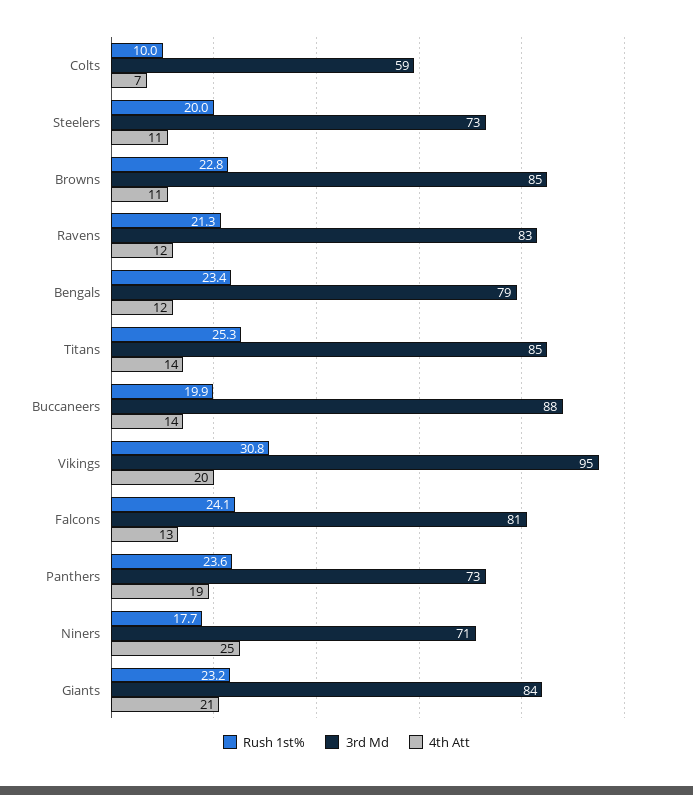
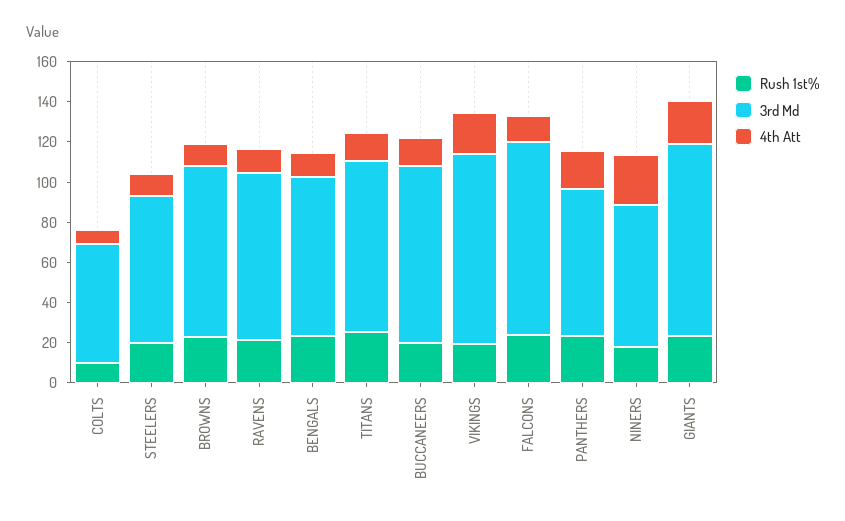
  {
    "Rush 1st%": {
      "Colts": 10,
      "Steelers": 20,
      "Browns": 22.8,
      "Ravens": 21.3,
      "Bengals": 23.4,
      "Titans": 25.3,
      "Buccaneers": 19.9,
-     "Vikings": 30.8,
+     "Vikings": 20,
      "Falcons": 24.1,
      "Panthers": 23.6,
      "Niners": 17.7,
      "Giants": 23.2
    },
    "3rd Md": {
      "Colts": 59,
      "Steelers": 73,
      "Browns": 85,
      "Ravens": 83,
      "Bengals": 79,
      "Titans": 85,
      "Buccaneers": 88,
      "Vikings": 95,
-     "Falcons": 81,
+     "Falcons": 95,
      "Panthers": 73,
      "Niners": 71,
-     "Giants": 84
+     "Giants": 95
    },
    "4th Att": {
      "Colts": 7,
      "Steelers": 11,
      "Browns": 11,
      "Ravens": 12,
      "Bengals": 12,
      "Titans": 14,
      "Buccaneers": 14,
      "Vikings": 20,
      "Falcons": 13,
      "Panthers": 19,
      "Niners": 25,
      "Giants": 21
    }
  }

